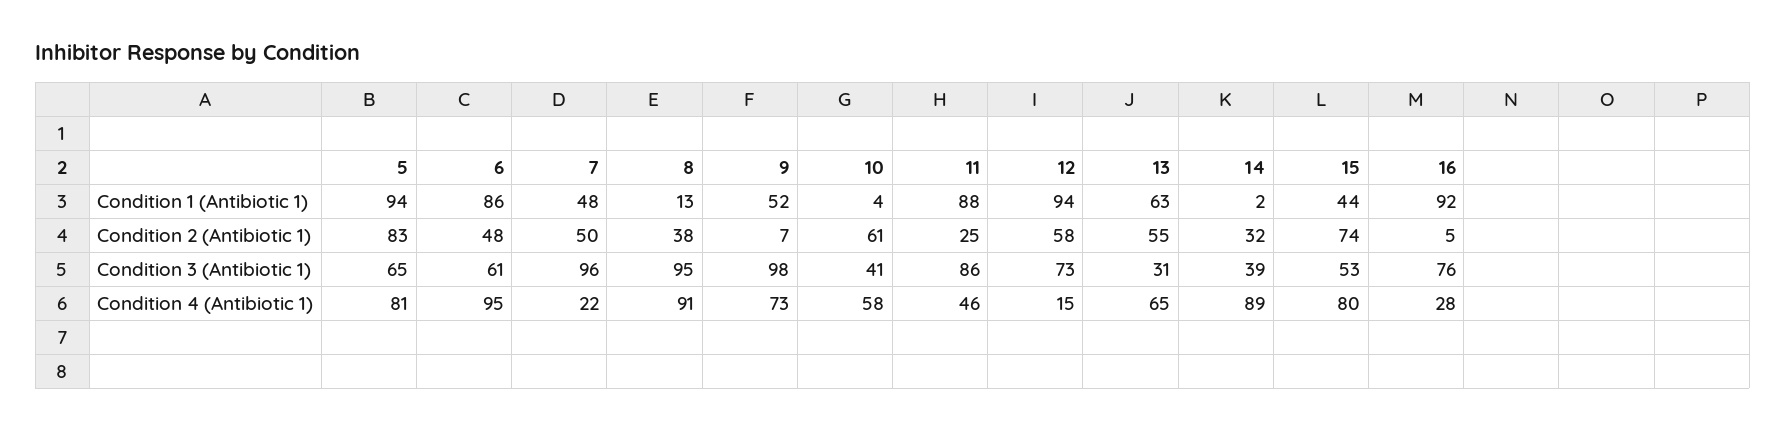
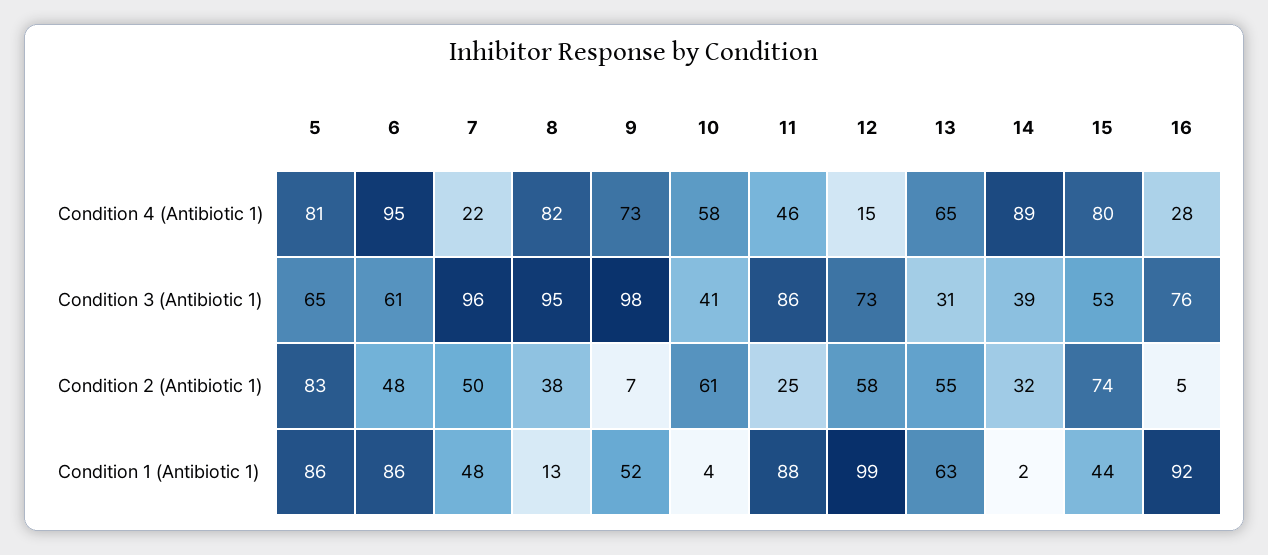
  {
    "5": {
-     "Condition 1 (Antibiotic 1)": 94,
+     "Condition 1 (Antibiotic 1)": 86,
      "Condition 2 (Antibiotic 1)": 83,
      "Condition 3 (Antibiotic 1)": 65,
      "Condition 4 (Antibiotic 1)": 81
    },
    "6": {
      "Condition 1 (Antibiotic 1)": 86,
      "Condition 2 (Antibiotic 1)": 48,
      "Condition 3 (Antibiotic 1)": 61,
      "Condition 4 (Antibiotic 1)": 95
    },
    "7": {
      "Condition 1 (Antibiotic 1)": 48,
      "Condition 2 (Antibiotic 1)": 50,
      "Condition 3 (Antibiotic 1)": 96,
      "Condition 4 (Antibiotic 1)": 22
    },
    "8": {
      "Condition 1 (Antibiotic 1)": 13,
      "Condition 2 (Antibiotic 1)": 38,
      "Condition 3 (Antibiotic 1)": 95,
-     "Condition 4 (Antibiotic 1)": 91
+     "Condition 4 (Antibiotic 1)": 82
    },
    "9": {
      "Condition 1 (Antibiotic 1)": 52,
      "Condition 2 (Antibiotic 1)": 7,
      "Condition 3 (Antibiotic 1)": 98,
      "Condition 4 (Antibiotic 1)": 73
    },
    "10": {
      "Condition 1 (Antibiotic 1)": 4,
      "Condition 2 (Antibiotic 1)": 61,
      "Condition 3 (Antibiotic 1)": 41,
      "Condition 4 (Antibiotic 1)": 58
    },
    "11": {
      "Condition 1 (Antibiotic 1)": 88,
      "Condition 2 (Antibiotic 1)": 25,
      "Condition 3 (Antibiotic 1)": 86,
      "Condition 4 (Antibiotic 1)": 46
    },
    "12": {
-     "Condition 1 (Antibiotic 1)": 94,
+     "Condition 1 (Antibiotic 1)": 99,
      "Condition 2 (Antibiotic 1)": 58,
      "Condition 3 (Antibiotic 1)": 73,
      "Condition 4 (Antibiotic 1)": 15
    },
    "13": {
      "Condition 1 (Antibiotic 1)": 63,
      "Condition 2 (Antibiotic 1)": 55,
      "Condition 3 (Antibiotic 1)": 31,
      "Condition 4 (Antibiotic 1)": 65
    },
    "14": {
      "Condition 1 (Antibiotic 1)": 2,
      "Condition 2 (Antibiotic 1)": 32,
      "Condition 3 (Antibiotic 1)": 39,
      "Condition 4 (Antibiotic 1)": 89
    },
    "15": {
      "Condition 1 (Antibiotic 1)": 44,
      "Condition 2 (Antibiotic 1)": 74,
      "Condition 3 (Antibiotic 1)": 53,
      "Condition 4 (Antibiotic 1)": 80
    },
    "16": {
      "Condition 1 (Antibiotic 1)": 92,
      "Condition 2 (Antibiotic 1)": 5,
      "Condition 3 (Antibiotic 1)": 76,
      "Condition 4 (Antibiotic 1)": 28
    }
  }

